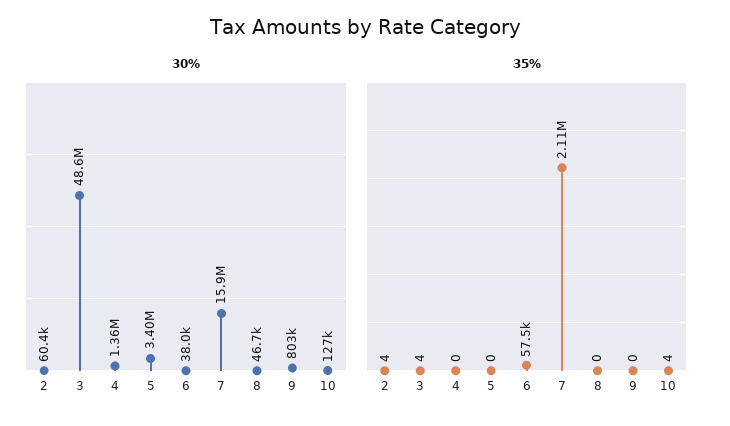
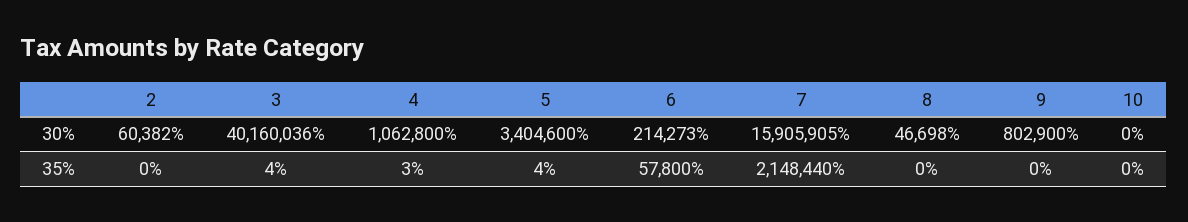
  {
    "30%": {
      "2": 60382,
-     "3": 48600000,
+     "3": 40160036,
-     "4": 1360000,
+     "4": 1062800,
      "5": 3404600,
-     "6": 38000,
+     "6": 214273,
      "7": 15905905,
      "8": 46698,
      "9": 802900,
-     "10": 127000
+     "10": 0
    },
    "35%": {
-     "2": 4,
+     "2": 0,
      "3": 4,
-     "4": 0,
+     "4": 3,
-     "5": 0,
+     "5": 4,
-     "6": 57500,
+     "6": 57800,
-     "7": 2110000,
+     "7": 2148440,
      "8": 0,
      "9": 0,
-     "10": 4
+     "10": 0
    }
  }

